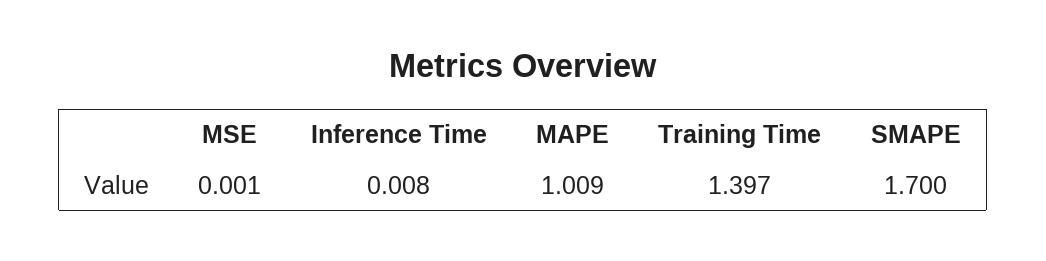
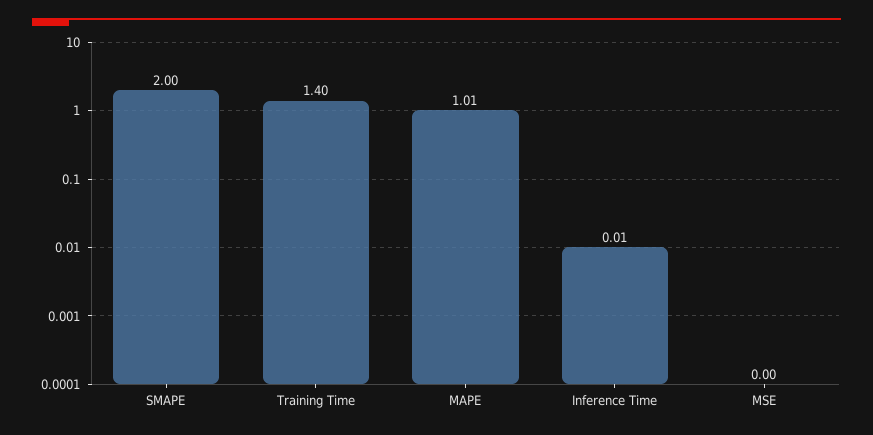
  {
    "MSE": 0.001,
    "Inference Time": 0.008,
    "MAPE": 1.009,
    "Training Time": 1.397,
-   "SMAPE": 1.7
+   "SMAPE": 2
  }

